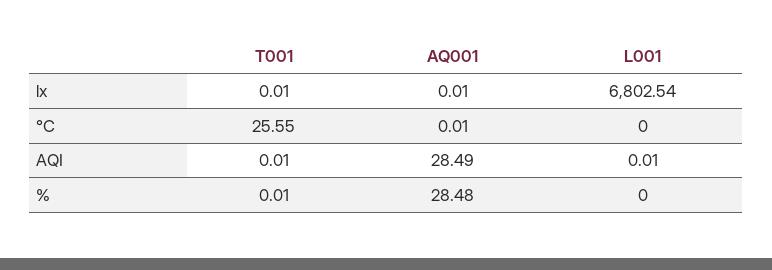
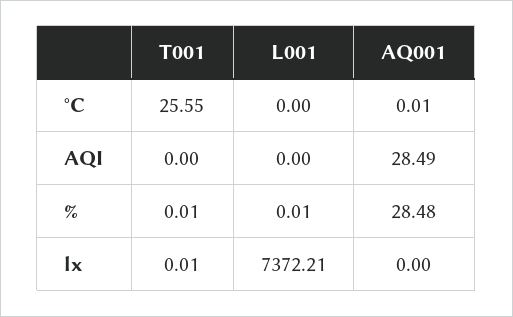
  {
    "T001": {
      "lx": 0.01,
      "°C": 25.55,
-     "AQI": 0.01,
+     "AQI": 0,
      "%": 0.01
    },
    "AQ001": {
-     "lx": 0.01,
+     "lx": 0,
      "°C": 0.01,
      "AQI": 28.49,
      "%": 28.48
    },
    "L001": {
-     "lx": 6802.54,
+     "lx": 7372.21,
      "°C": 0,
-     "AQI": 0.01,
+     "AQI": 0,
-     "%": 0
+     "%": 0.01
    }
  }

